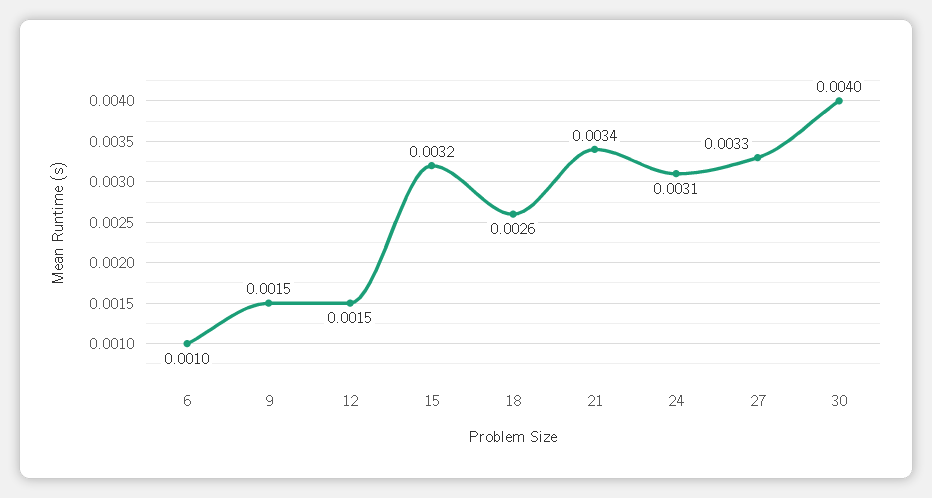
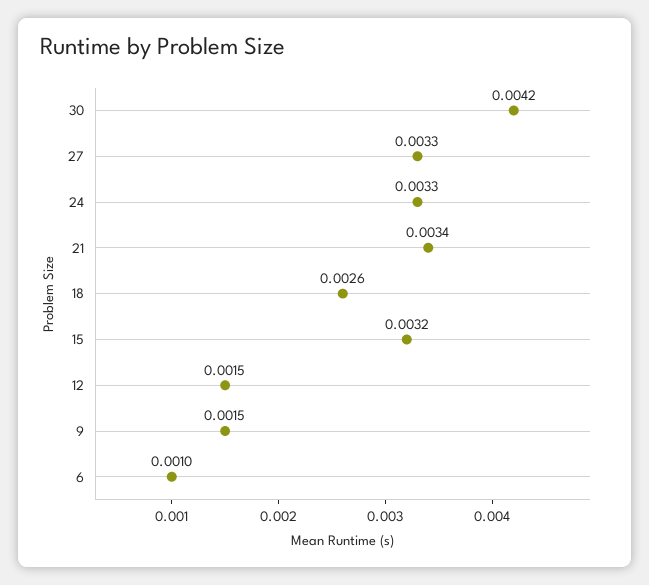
  {
    "6": 0.001,
    "9": 0.0015,
    "12": 0.0015,
    "15": 0.0032,
    "18": 0.0026,
    "21": 0.0034,
-   "24": 0.0031,
+   "24": 0.0033,
    "27": 0.0033,
-   "30": 0.004
+   "30": 0.0042
  }

